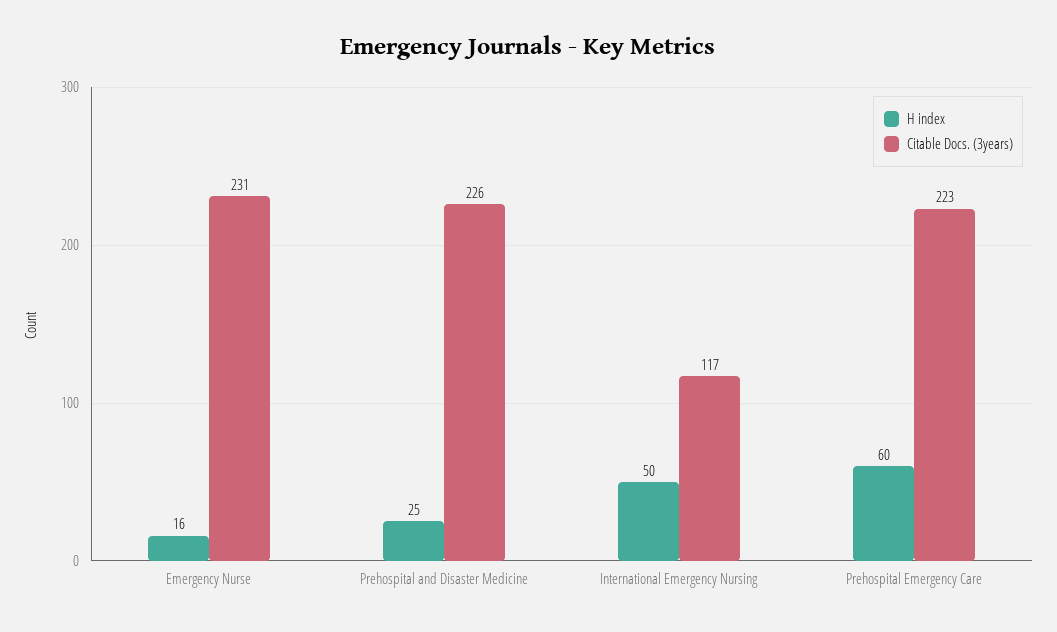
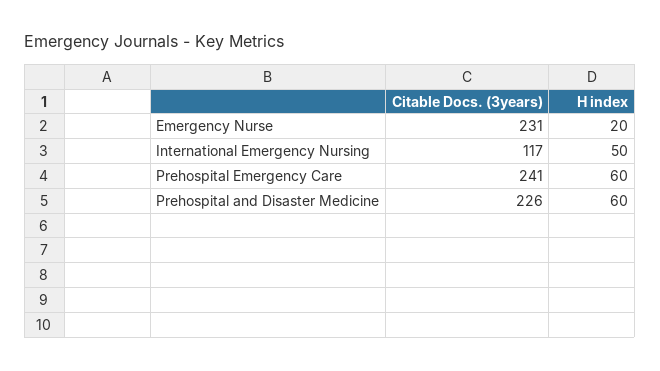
  {
    "H index": {
-     "Emergency Nurse": 16,
+     "Emergency Nurse": 20,
-     "Prehospital and Disaster Medicine": 25,
+     "Prehospital and Disaster Medicine": 60,
      "International Emergency Nursing": 50,
      "Prehospital Emergency Care": 60
    },
    "Citable Docs. (3years)": {
      "Emergency Nurse": 231,
      "Prehospital and Disaster Medicine": 226,
      "International Emergency Nursing": 117,
-     "Prehospital Emergency Care": 223
+     "Prehospital Emergency Care": 241
    }
  }

